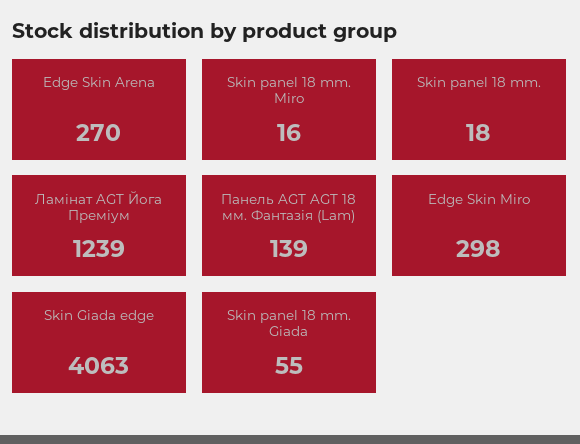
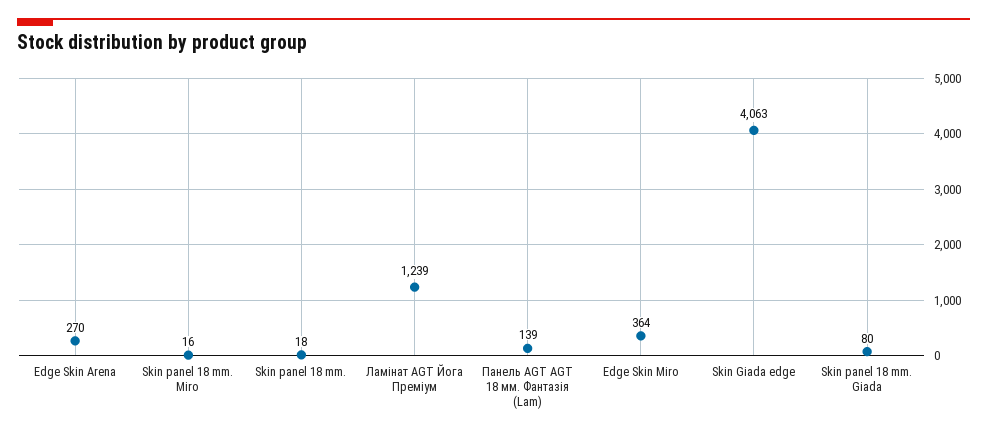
  {
    "Edge Skin Arena": 270,
    "Skin panel 18 mm. Miro": 16,
    "Skin panel 18 mm.": 18,
    "Ламінат AGT Йога Преміум": 1239,
    "Панель AGT AGT 18 мм. Фантазія (Lam)": 139,
-   "Edge Skin Miro": 298,
+   "Edge Skin Miro": 364,
    "Skin Giada edge": 4063,
-   "Skin panel 18 mm. Giada": 55
+   "Skin panel 18 mm. Giada": 80
  }

